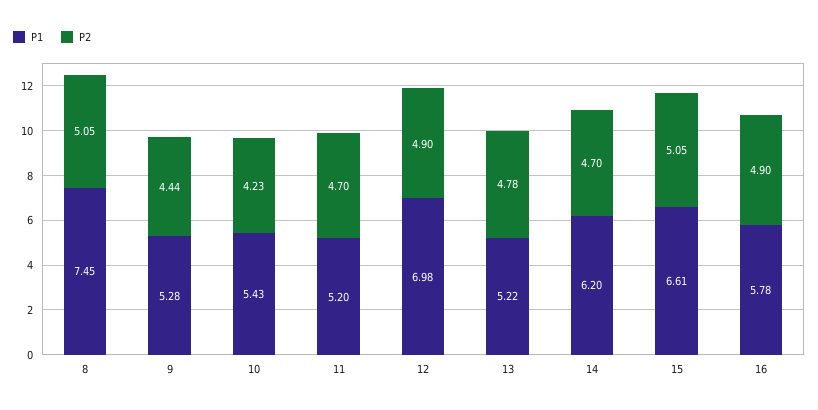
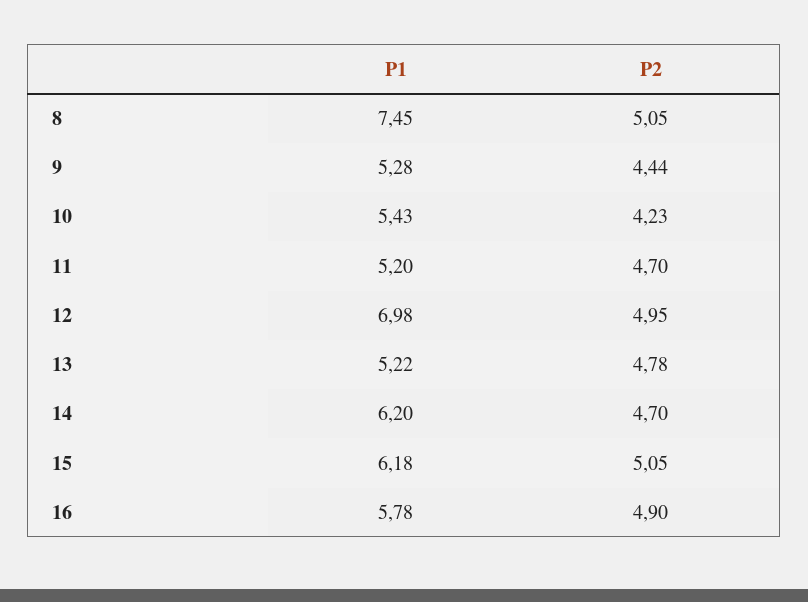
  {
    "P1": {
      "8": 7.45,
      "9": 5.28,
      "10": 5.43,
      "11": 5.2,
      "12": 6.98,
      "13": 5.22,
      "14": 6.2,
-     "15": 6.61,
+     "15": 6.18,
      "16": 5.78
    },
    "P2": {
      "8": 5.05,
      "9": 4.44,
      "10": 4.23,
      "11": 4.7,
-     "12": 4.9,
+     "12": 4.95,
      "13": 4.78,
      "14": 4.7,
      "15": 5.05,
      "16": 4.9
    }
  }

